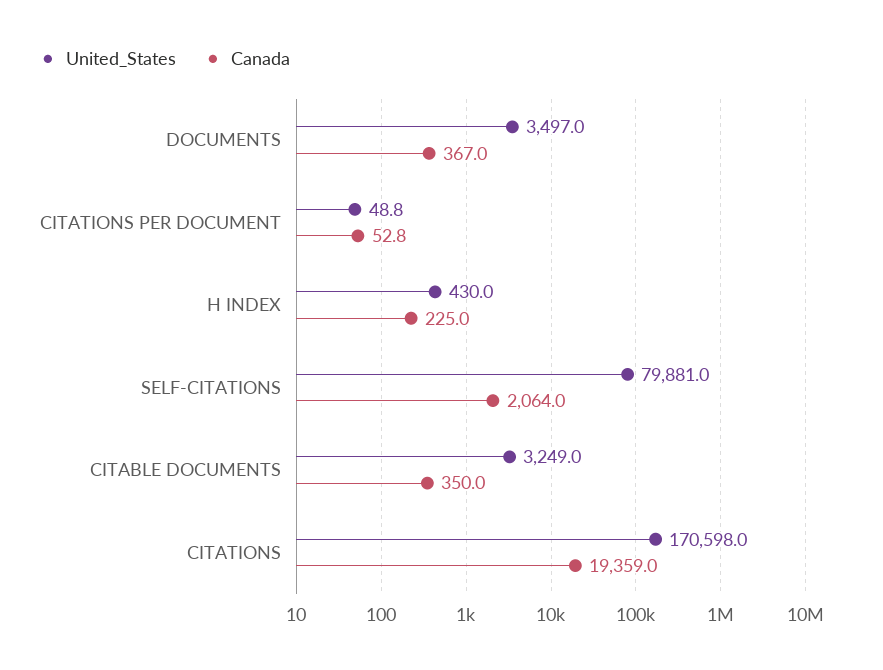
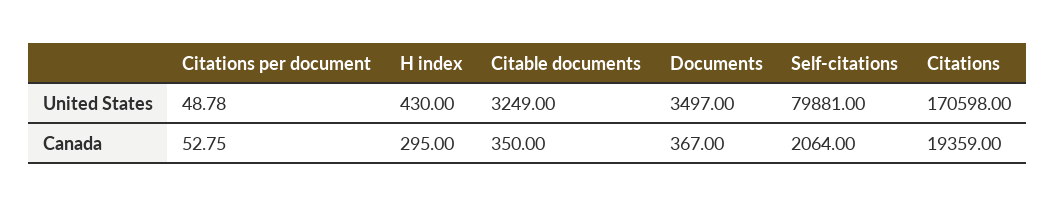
  {
    "United_States": {
      "DOCUMENTS": 3497,
      "CITATIONS PER DOCUMENT": 48.78,
      "H INDEX": 430,
      "SELF-CITATIONS": 79881,
      "CITABLE DOCUMENTS": 3249,
      "CITATIONS": 170598
    },
    "Canada": {
      "DOCUMENTS": 367,
      "CITATIONS PER DOCUMENT": 52.75,
-     "H INDEX": 225,
+     "H INDEX": 295,
      "SELF-CITATIONS": 2064,
      "CITABLE DOCUMENTS": 350,
      "CITATIONS": 19359
    }
  }

